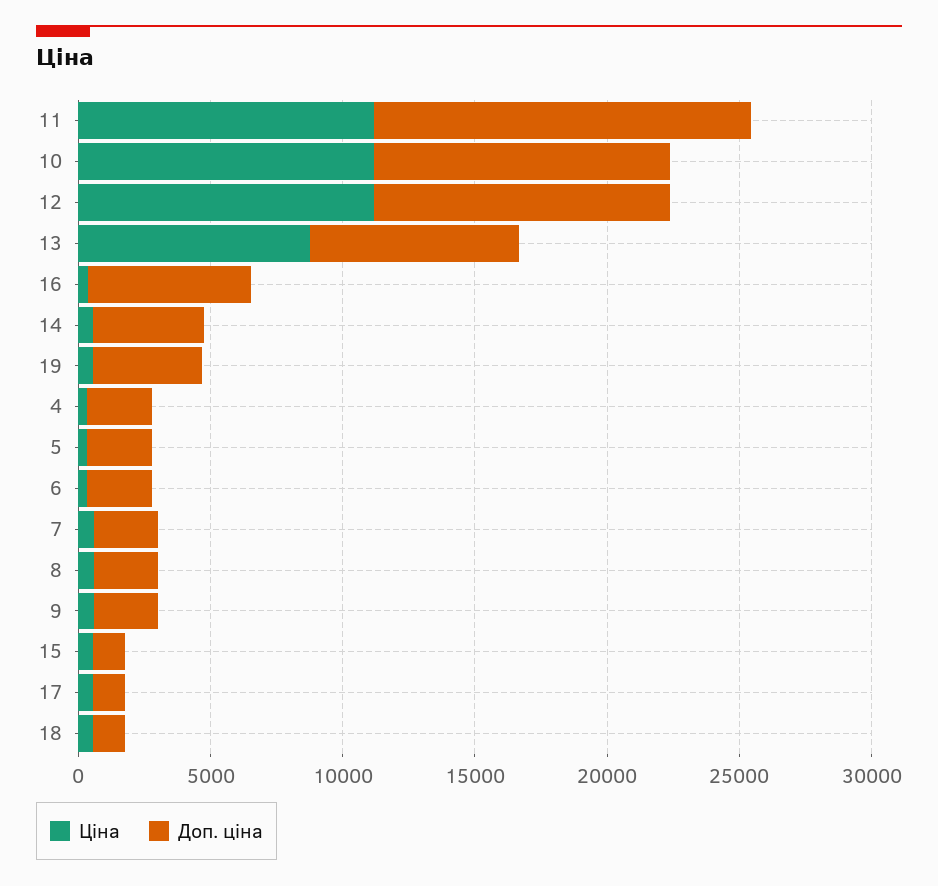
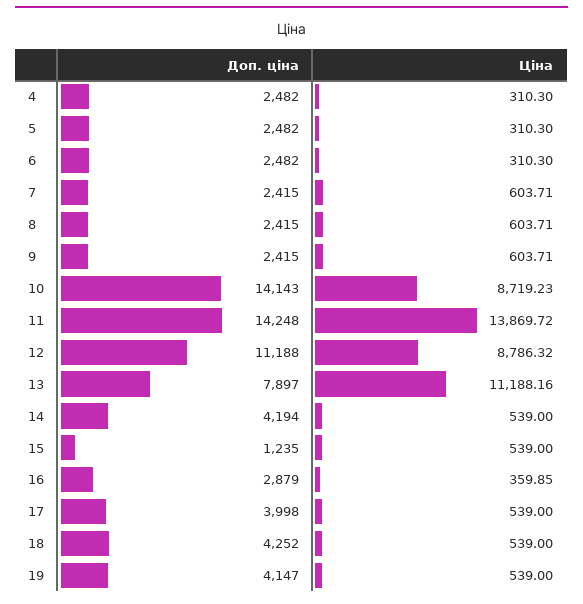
  {
    "Ціна": {
-     "11": 11000,
+     "11": 13869.72,
-     "10": 11000,
+     "10": 8719.23,
-     "12": 11000,
+     "12": 8786.32,
-     "13": 9000,
+     "13": 11188.16,
      "16": 359.85,
      "14": 539,
      "19": 539,
      "4": 310.3,
      "5": 310.3,
      "6": 310.3,
      "7": 603.71,
      "8": 603.71,
      "9": 603.71,
      "15": 539,
      "17": 539,
      "18": 539
    },
    "Доп. ціна": {
      "11": 14248,
-     "10": 11000,
+     "10": 14143,
      "12": 11188,
      "13": 7897,
-     "16": 6000,
+     "16": 2879,
      "14": 4194,
      "19": 4147,
      "4": 2482,
      "5": 2482,
      "6": 2482,
      "7": 2415,
      "8": 2415,
      "9": 2415,
      "15": 1235,
-     "17": 1000,
+     "17": 3998,
-     "18": 1000
+     "18": 4252
    }
  }

